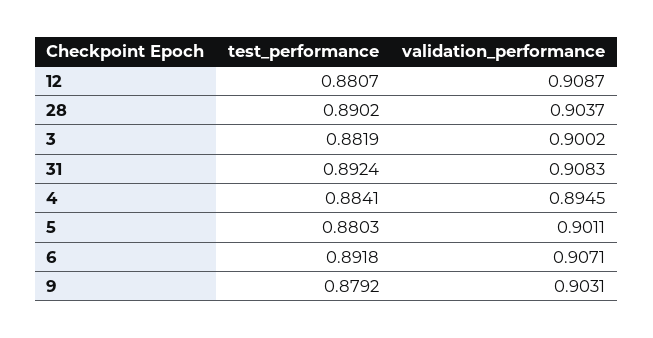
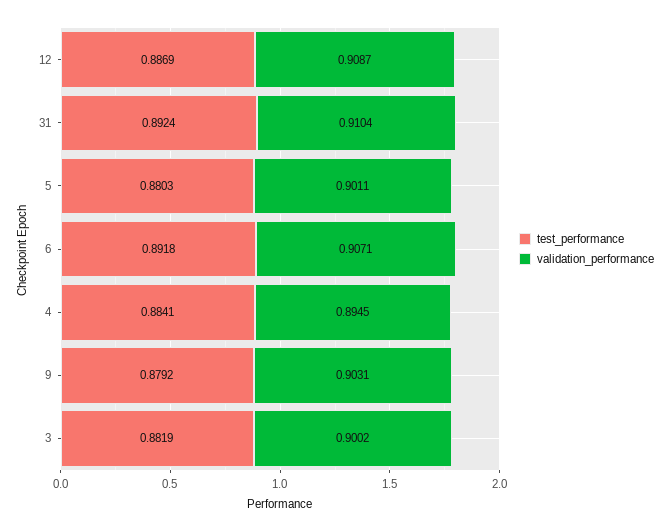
  {
    "test_performance": {
-     "12": 0.8807,
+     "12": 0.8869,
-     "28": 0.8902,
      "3": 0.8819,
      "31": 0.8924,
      "4": 0.8841,
      "5": 0.8803,
      "6": 0.8918,
      "9": 0.8792
    },
    "validation_performance": {
      "12": 0.9087,
-     "28": 0.9037,
      "3": 0.9002,
-     "31": 0.9083,
+     "31": 0.9104,
      "4": 0.8945,
      "5": 0.9011,
      "6": 0.9071,
      "9": 0.9031
    }
  }

